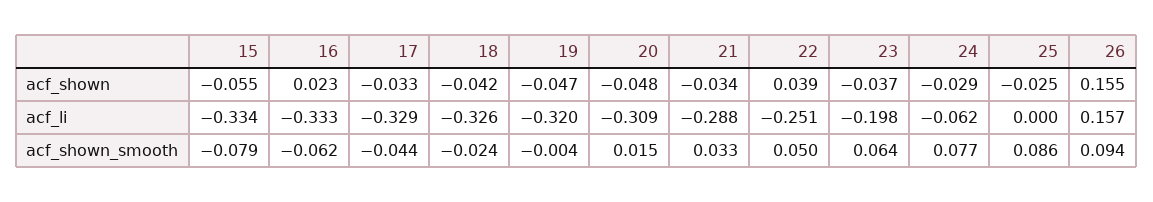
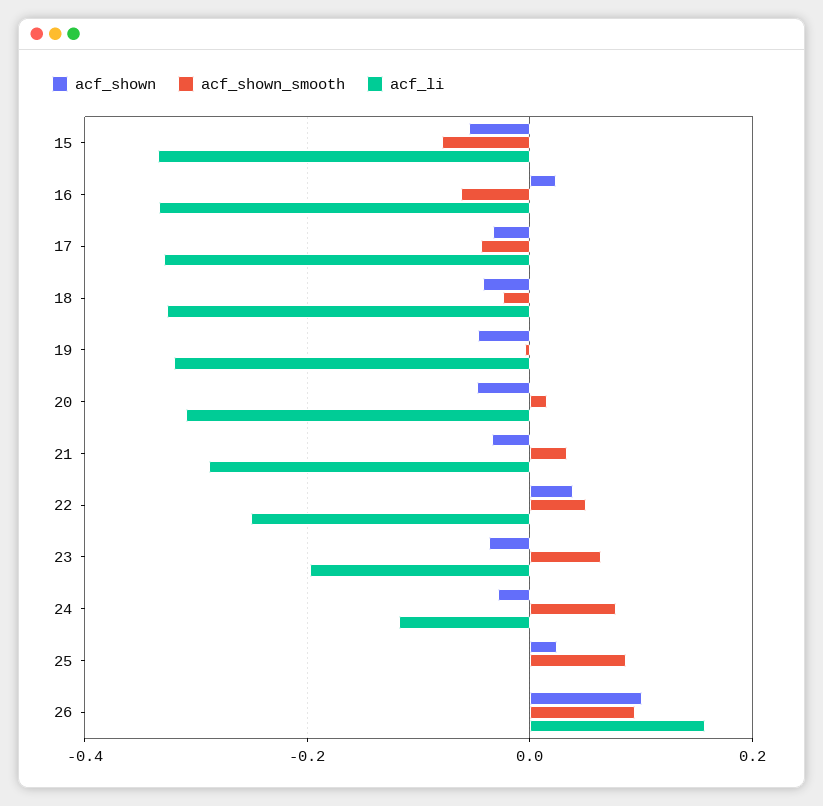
  {
    "acf_shown": {
      "15": -0.055,
      "16": 0.023,
      "17": -0.033,
      "18": -0.042,
      "19": -0.047,
      "20": -0.048,
      "21": -0.034,
      "22": 0.039,
      "23": -0.037,
      "24": -0.029,
-     "25": -0.025,
+     "25": 0.02,
-     "26": 0.155
+     "26": 0.1
    },
    "acf_li": {
      "15": -0.334,
      "16": -0.333,
      "17": -0.329,
      "18": -0.326,
      "19": -0.32,
      "20": -0.309,
      "21": -0.288,
      "22": -0.251,
      "23": -0.198,
-     "24": -0.062,
+     "24": -0.12,
      "25": 0,
      "26": 0.157
    },
    "acf_shown_smooth": {
      "15": -0.079,
      "16": -0.062,
      "17": -0.044,
      "18": -0.024,
      "19": -0.004,
      "20": 0.015,
      "21": 0.033,
      "22": 0.05,
      "23": 0.064,
      "24": 0.077,
      "25": 0.086,
      "26": 0.094
    }
  }

